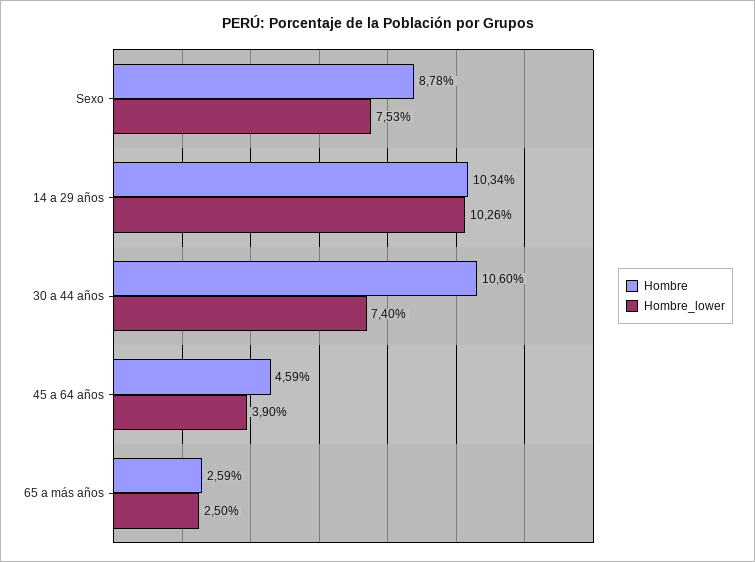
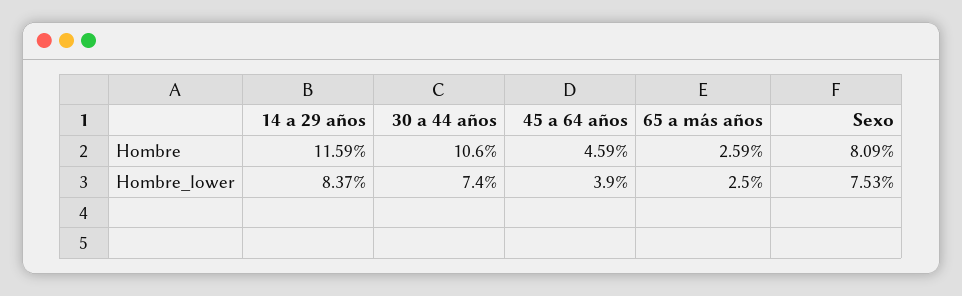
  {
    "Hombre": {
-     "Sexo": 8.78,
+     "Sexo": 8.09,
-     "14 a 29 años": 10.34,
+     "14 a 29 años": 11.59,
      "30 a 44 años": 10.6,
      "45 a 64 años": 4.59,
      "65 a más años": 2.59
    },
    "Hombre_lower": {
      "Sexo": 7.53,
-     "14 a 29 años": 10.26,
+     "14 a 29 años": 8.37,
      "30 a 44 años": 7.4,
      "45 a 64 años": 3.9,
      "65 a más años": 2.5
    }
  }

